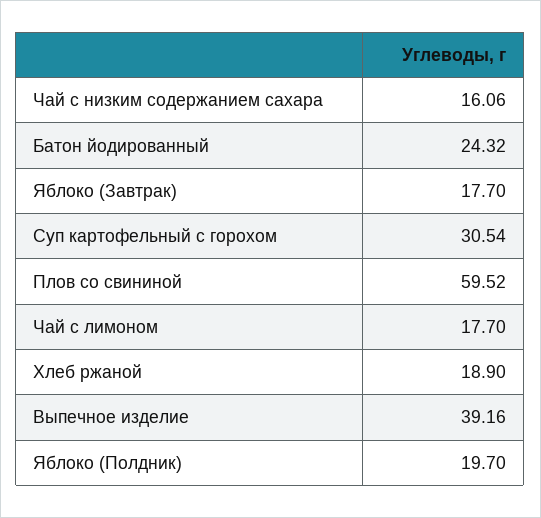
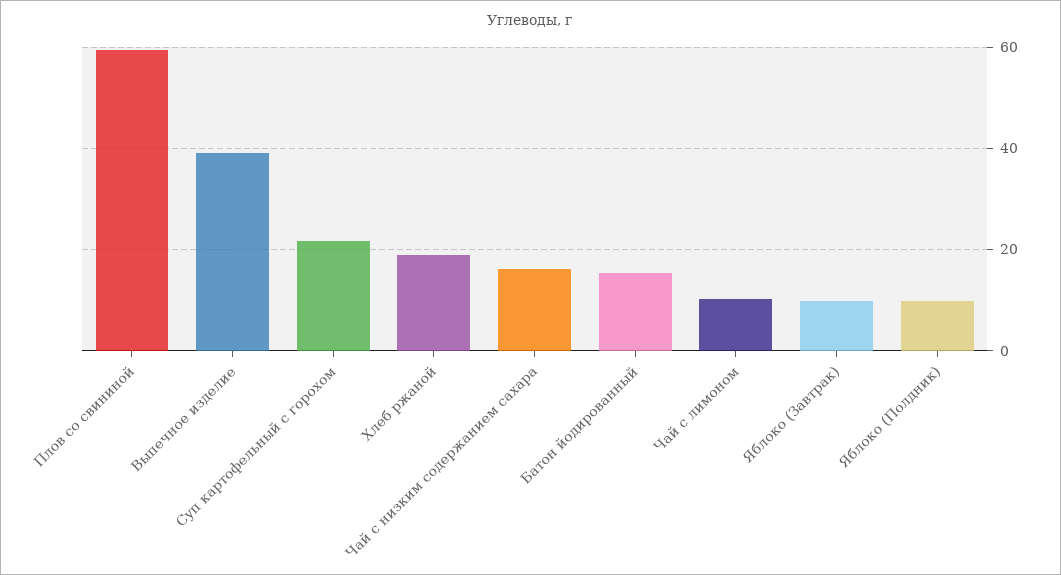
  {
    "Чай с низким содержанием сахара": 16.06,
-   "Батон йодированный": 24.32,
+   "Батон йодированный": 16,
-   "Яблоко (Завтрак)": 17.7,
+   "Яблоко (Завтрак)": 10,
-   "Суп картофельный с горохом": 30.54,
+   "Суп картофельный с горохом": 22,
    "Плов со свининой": 59.52,
-   "Чай с лимоном": 17.7,
+   "Чай с лимоном": 10,
    "Хлеб ржаной": 18.9,
    "Выпечное изделие": 39.16,
-   "Яблоко (Полдник)": 19.7
+   "Яблоко (Полдник)": 10
  }

